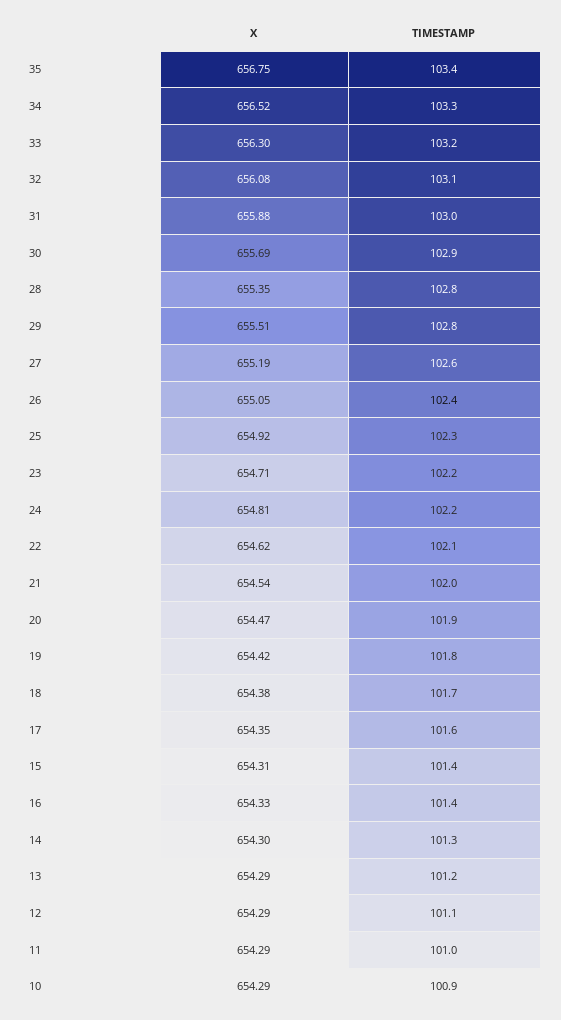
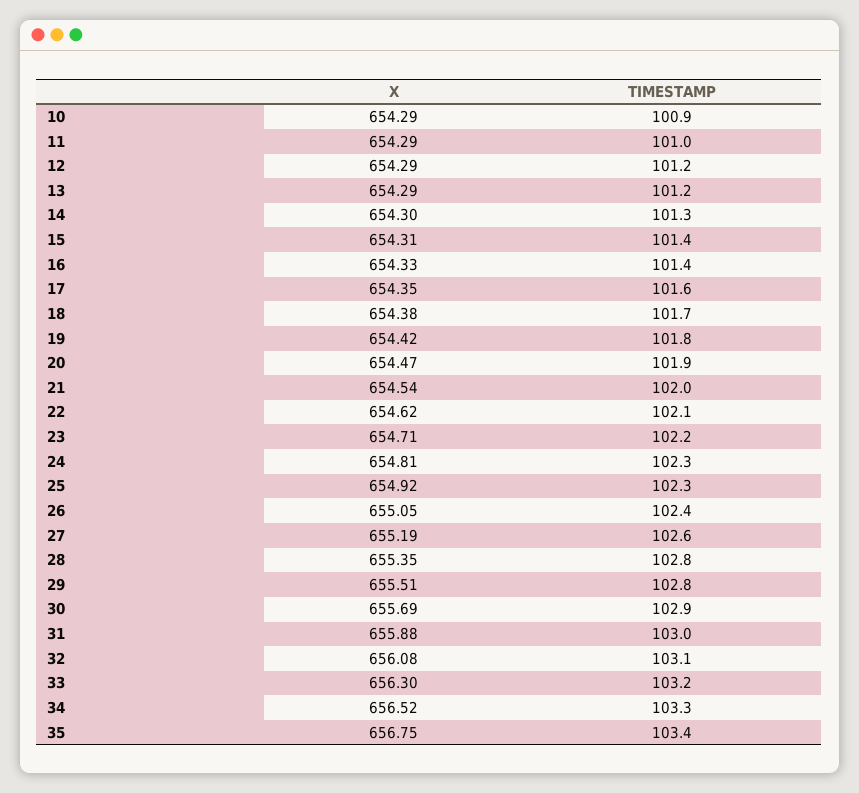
  {
    "X": {
      "35": 656.75,
      "34": 656.52,
      "33": 656.3,
      "32": 656.08,
      "31": 655.88,
      "30": 655.69,
      "28": 655.35,
      "29": 655.51,
      "27": 655.19,
      "26": 655.05,
      "25": 654.92,
      "23": 654.71,
      "24": 654.81,
      "22": 654.62,
      "21": 654.54,
      "20": 654.47,
      "19": 654.42,
      "18": 654.38,
      "17": 654.35,
      "15": 654.31,
      "16": 654.33,
      "14": 654.3,
      "13": 654.29,
      "12": 654.29,
      "11": 654.29,
      "10": 654.29
    },
    "TIMESTAMP": {
      "35": 103.4,
      "34": 103.3,
      "33": 103.2,
      "32": 103.1,
      "31": 103,
      "30": 102.9,
      "28": 102.8,
      "29": 102.8,
      "27": 102.6,
      "26": 102.4,
      "25": 102.3,
      "23": 102.2,
-     "24": 102.2,
+     "24": 102.3,
      "22": 102.1,
      "21": 102,
      "20": 101.9,
      "19": 101.8,
      "18": 101.7,
      "17": 101.6,
      "15": 101.4,
      "16": 101.4,
      "14": 101.3,
      "13": 101.2,
-     "12": 101.1,
+     "12": 101.2,
      "11": 101,
      "10": 100.9
    }
  }

